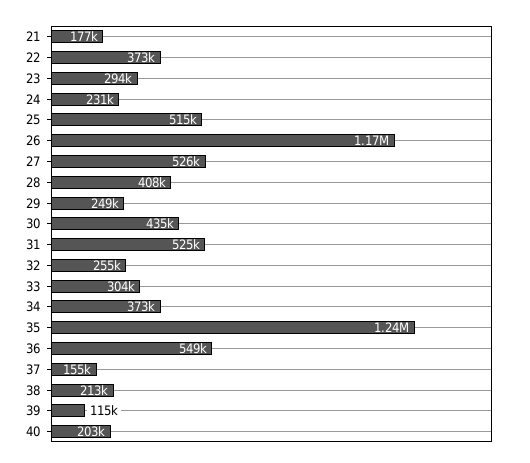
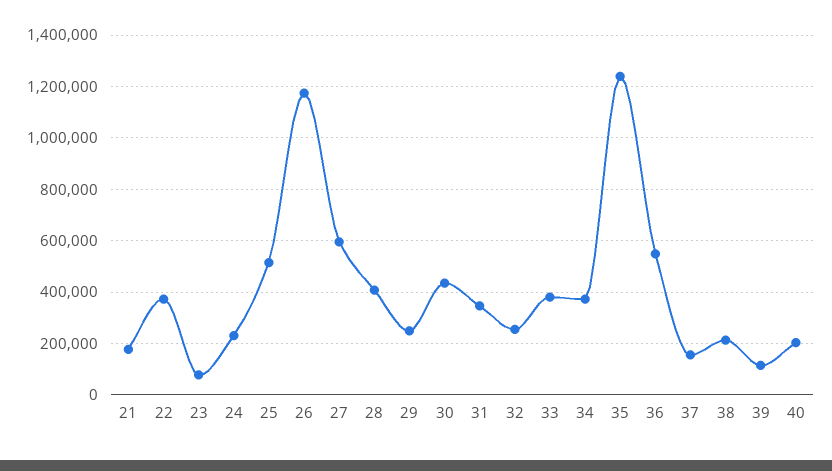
  {
    "21": 177000,
    "22": 373000,
-   "23": 294000,
+   "23": 75000,
    "24": 231000,
    "25": 515000,
    "26": 1170000,
-   "27": 526000,
+   "27": 600000,
    "28": 408000,
    "29": 249000,
    "30": 435000,
-   "31": 525000,
+   "31": 350000,
    "32": 255000,
-   "33": 304000,
+   "33": 375000,
    "34": 373000,
    "35": 1240000,
    "36": 549000,
    "37": 155000,
    "38": 213000,
    "39": 115000,
    "40": 203000
  }

